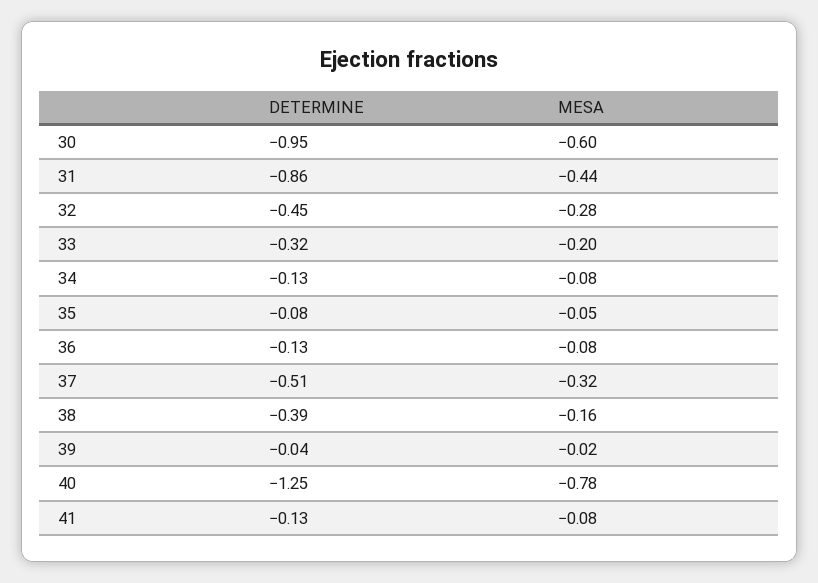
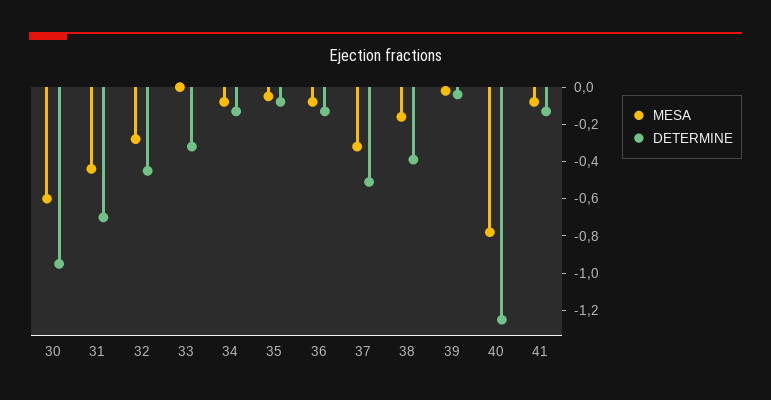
  {
    "DETERMINE": {
      "30": -0.95,
-     "31": -0.86,
+     "31": -0.7,
      "32": -0.45,
      "33": -0.32,
      "34": -0.13,
      "35": -0.08,
      "36": -0.13,
      "37": -0.51,
      "38": -0.39,
      "39": -0.04,
      "40": -1.25,
      "41": -0.13
    },
    "MESA": {
      "30": -0.6,
      "31": -0.44,
      "32": -0.28,
-     "33": -0.2,
+     "33": 0,
      "34": -0.08,
      "35": -0.05,
      "36": -0.08,
      "37": -0.32,
      "38": -0.16,
      "39": -0.02,
      "40": -0.78,
      "41": -0.08
    }
  }

